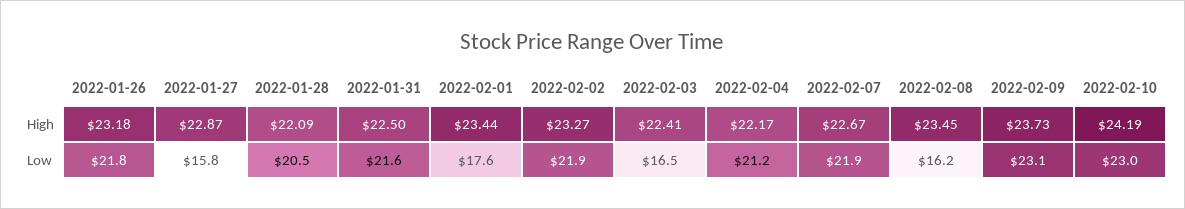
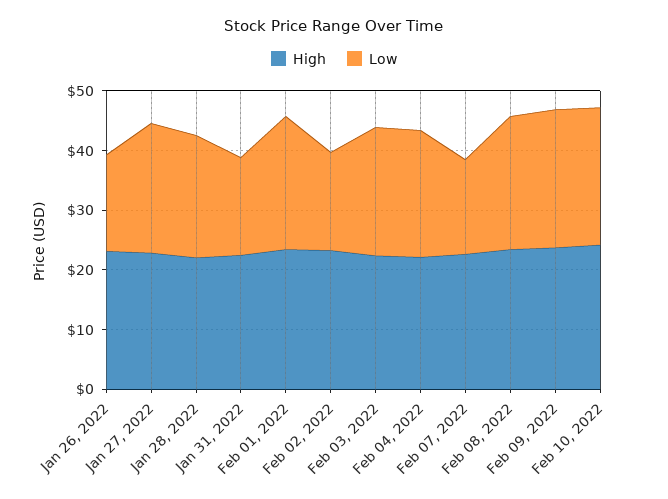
  {
    "High": {
      "2022-01-26": 23.18,
      "2022-01-27": 22.87,
      "2022-01-28": 22.09,
      "2022-01-31": 22.5,
      "2022-02-01": 23.44,
      "2022-02-02": 23.27,
      "2022-02-03": 22.41,
      "2022-02-04": 22.17,
      "2022-02-07": 22.67,
      "2022-02-08": 23.45,
      "2022-02-09": 23.73,
      "2022-02-10": 24.19
    },
    "Low": {
-     "2022-01-26": 21.8,
+     "2022-01-26": 16,
-     "2022-01-27": 15.8,
+     "2022-01-27": 22,
      "2022-01-28": 20.5,
-     "2022-01-31": 21.6,
+     "2022-01-31": 16,
-     "2022-02-01": 17.6,
+     "2022-02-01": 22,
-     "2022-02-02": 21.9,
+     "2022-02-02": 16,
-     "2022-02-03": 16.5,
+     "2022-02-03": 22,
      "2022-02-04": 21.2,
-     "2022-02-07": 21.9,
+     "2022-02-07": 16,
-     "2022-02-08": 16.2,
+     "2022-02-08": 22,
      "2022-02-09": 23.1,
      "2022-02-10": 23
    }
  }

